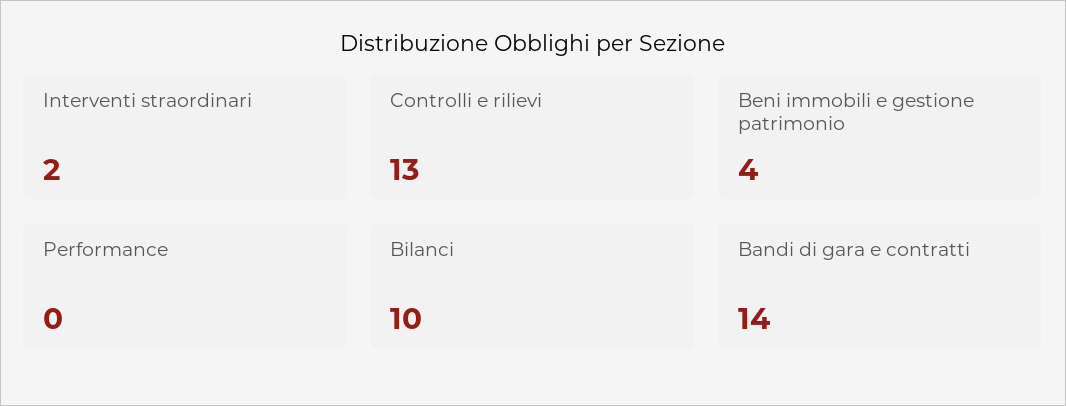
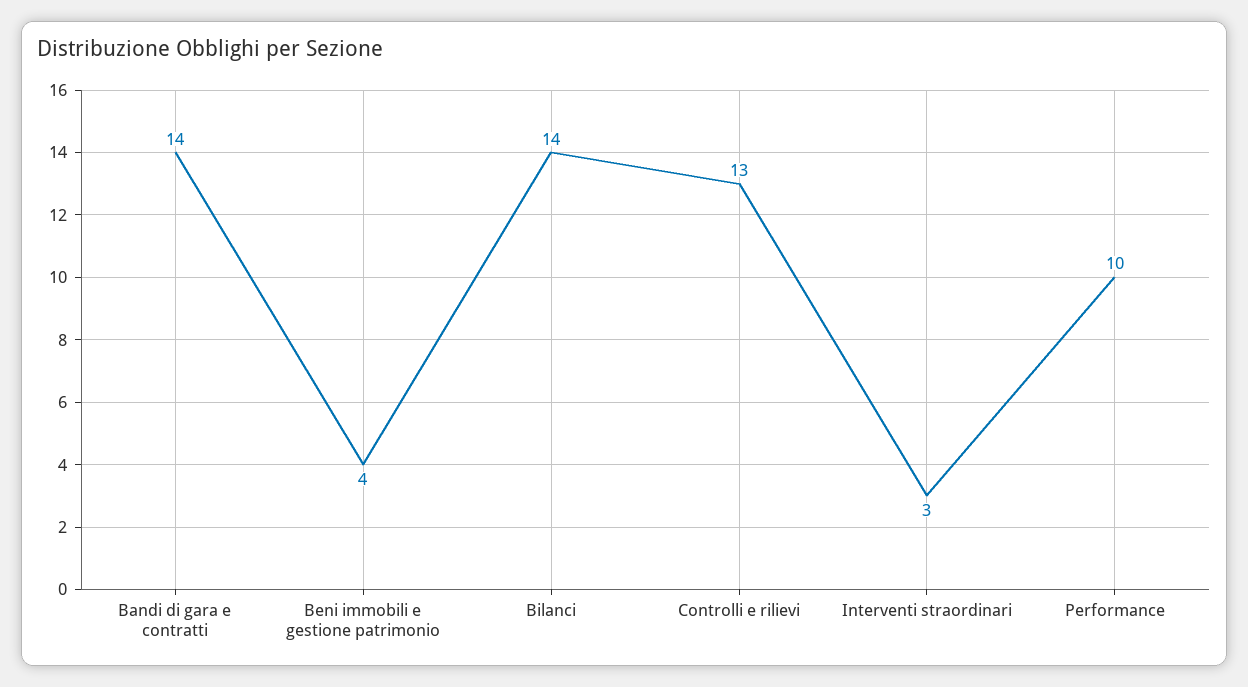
  {
-   "Interventi straordinari": 2,
+   "Interventi straordinari": 3,
    "Controlli e rilievi": 13,
    "Beni immobili e gestione patrimonio": 4,
-   "Performance": 0,
+   "Performance": 10,
-   "Bilanci": 10,
+   "Bilanci": 14,
    "Bandi di gara e contratti": 14
  }

